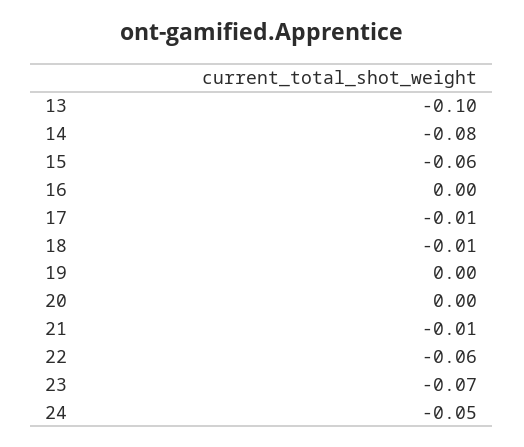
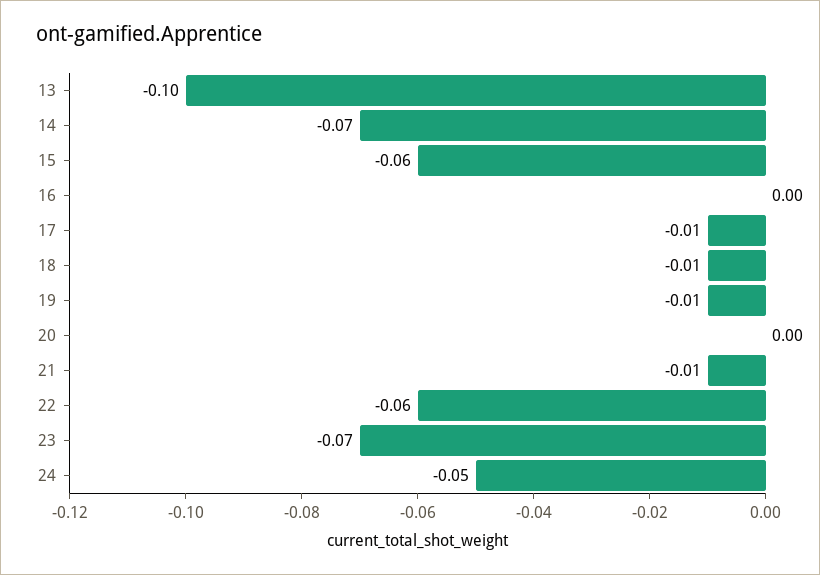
  {
    "13": -0.1,
-   "14": -0.08,
+   "14": -0.07,
    "15": -0.06,
    "16": 0,
    "17": -0.01,
    "18": -0.01,
-   "19": 0,
+   "19": -0.01,
    "20": 0,
    "21": -0.01,
    "22": -0.06,
    "23": -0.07,
    "24": -0.05
  }

